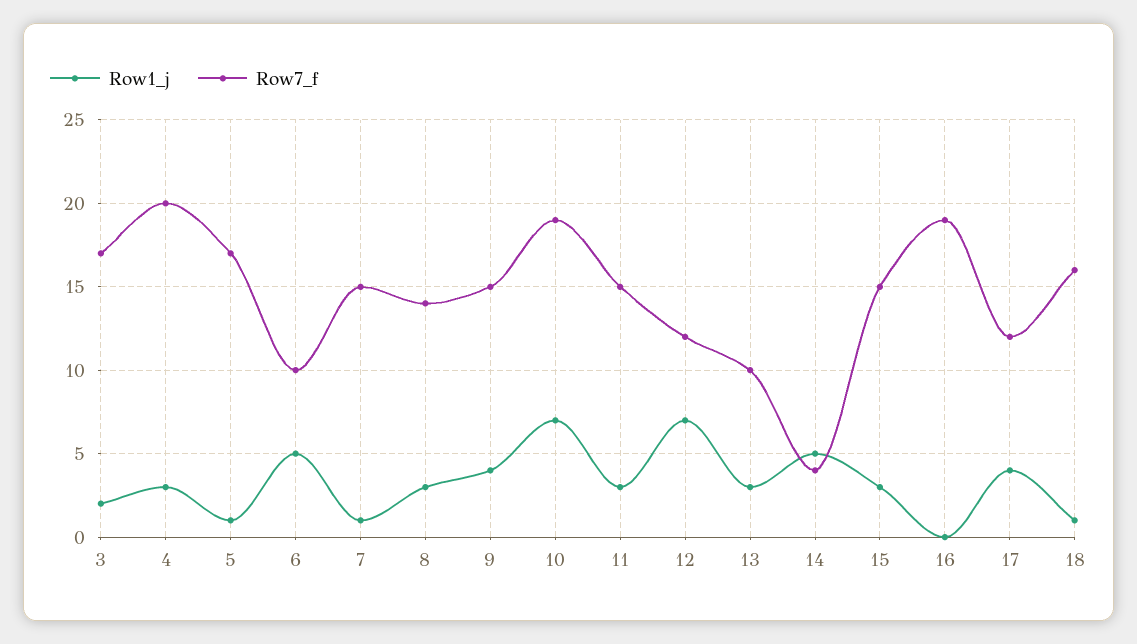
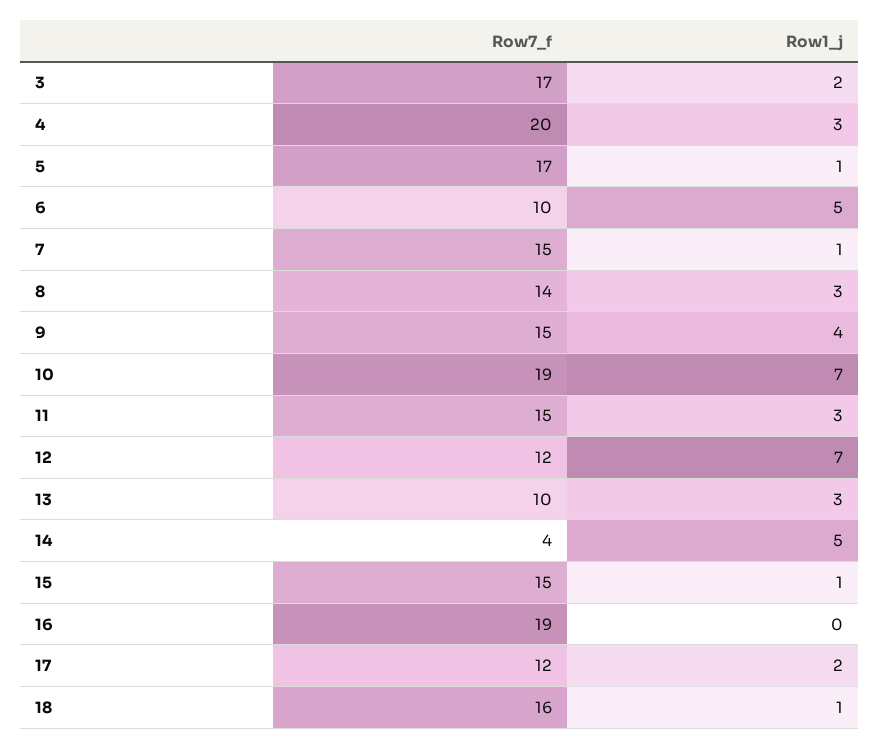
  {
    "Row1_j": {
      "3": 2,
      "4": 3,
      "5": 1,
      "6": 5,
      "7": 1,
      "8": 3,
      "9": 4,
      "10": 7,
      "11": 3,
      "12": 7,
      "13": 3,
      "14": 5,
-     "15": 3,
+     "15": 1,
      "16": 0,
-     "17": 4,
+     "17": 2,
      "18": 1
    },
    "Row7_f": {
      "3": 17,
      "4": 20,
      "5": 17,
      "6": 10,
      "7": 15,
      "8": 14,
      "9": 15,
      "10": 19,
      "11": 15,
      "12": 12,
      "13": 10,
      "14": 4,
      "15": 15,
      "16": 19,
      "17": 12,
      "18": 16
    }
  }

